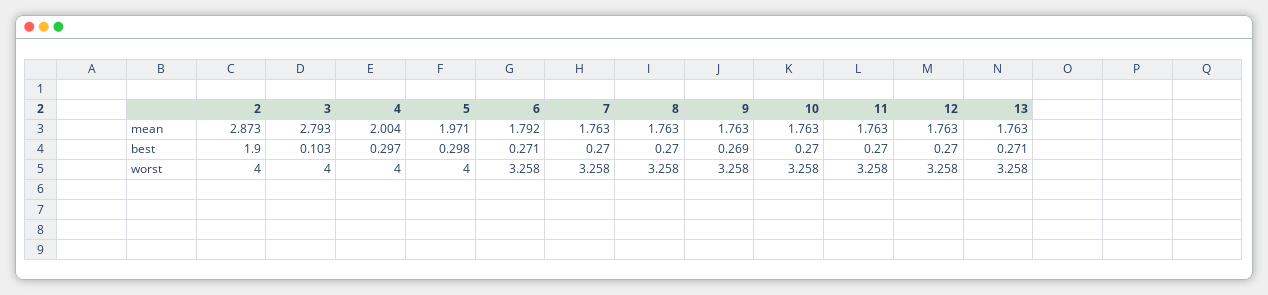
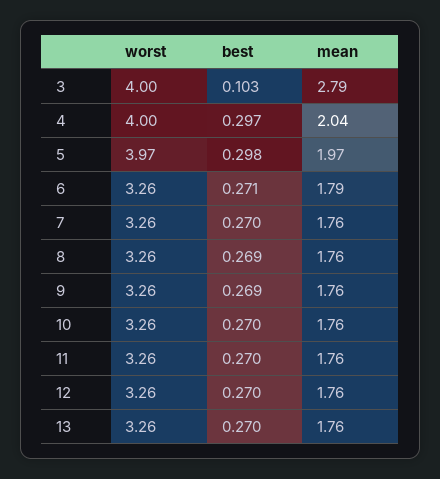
  {
-   "2": {
-     "mean": 2.873,
-     "best": 1.9,
-     "worst": 4
-   },
    "3": {
      "mean": 2.793,
      "best": 0.103,
      "worst": 4
    },
    "4": {
-     "mean": 2.004,
+     "mean": 2.04,
      "best": 0.297,
      "worst": 4
    },
    "5": {
      "mean": 1.971,
      "best": 0.298,
-     "worst": 4
+     "worst": 3.97
    },
    "6": {
      "mean": 1.792,
      "best": 0.271,
      "worst": 3.258
    },
    "7": {
      "mean": 1.763,
      "best": 0.27,
      "worst": 3.258
    },
    "8": {
      "mean": 1.763,
-     "best": 0.27,
+     "best": 0.269,
      "worst": 3.258
    },
    "9": {
      "mean": 1.763,
      "best": 0.269,
      "worst": 3.258
    },
    "10": {
      "mean": 1.763,
      "best": 0.27,
      "worst": 3.258
    },
    "11": {
      "mean": 1.763,
      "best": 0.27,
      "worst": 3.258
    },
    "12": {
      "mean": 1.763,
      "best": 0.27,
      "worst": 3.258
    },
    "13": {
      "mean": 1.763,
-     "best": 0.271,
+     "best": 0.27,
      "worst": 3.258
    }
  }

